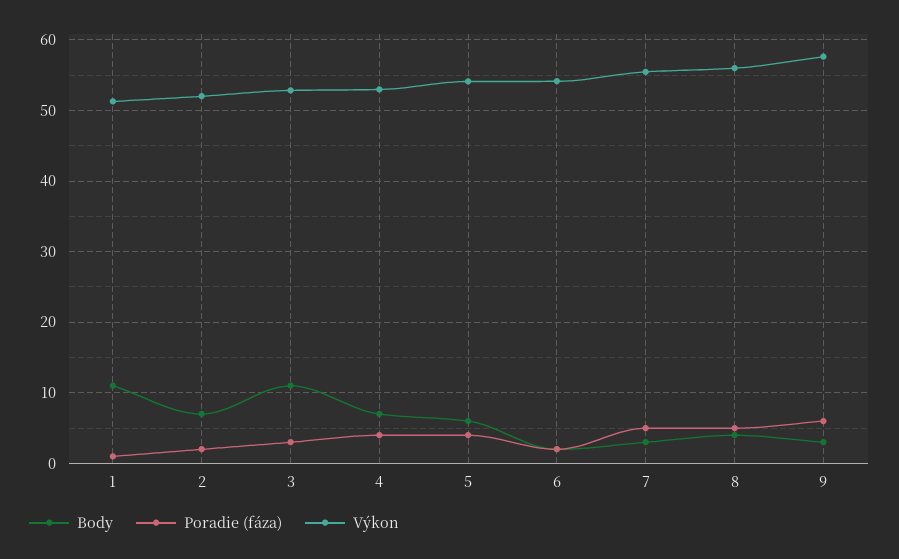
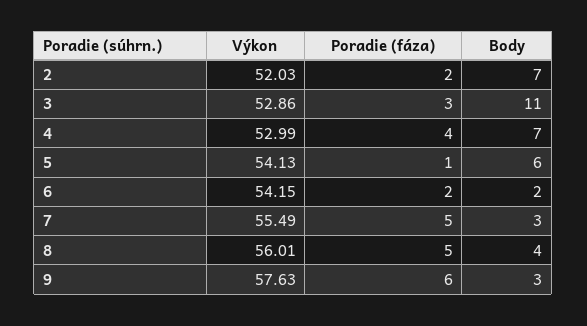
  {
    "Body": {
-     "1": 11,
      "2": 7,
      "3": 11,
      "4": 7,
      "5": 6,
      "6": 2,
      "7": 3,
      "8": 4,
      "9": 3
    },
    "Poradie (fáza)": {
-     "1": 1,
      "2": 2,
      "3": 3,
      "4": 4,
-     "5": 4,
+     "5": 1,
      "6": 2,
      "7": 5,
      "8": 5,
      "9": 6
    },
    "Výkon": {
-     "1": 51,
      "2": 52.03,
      "3": 52.86,
      "4": 52.99,
      "5": 54.13,
      "6": 54.15,
      "7": 55.49,
      "8": 56.01,
      "9": 57.63
    }
  }

